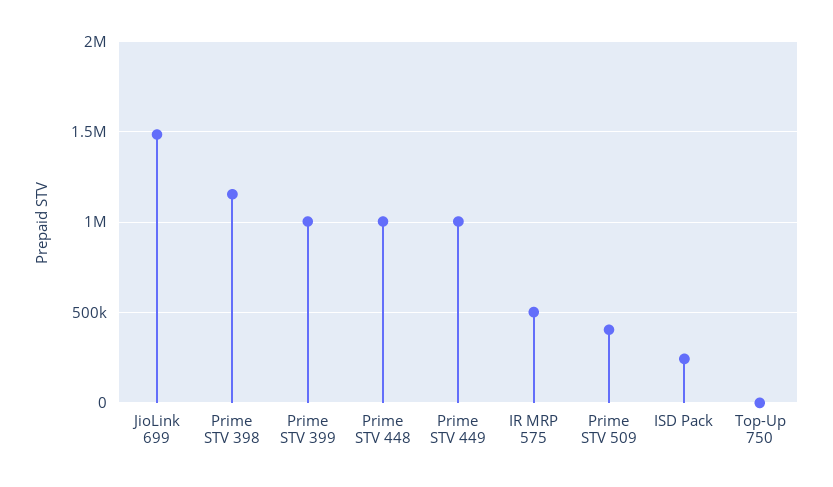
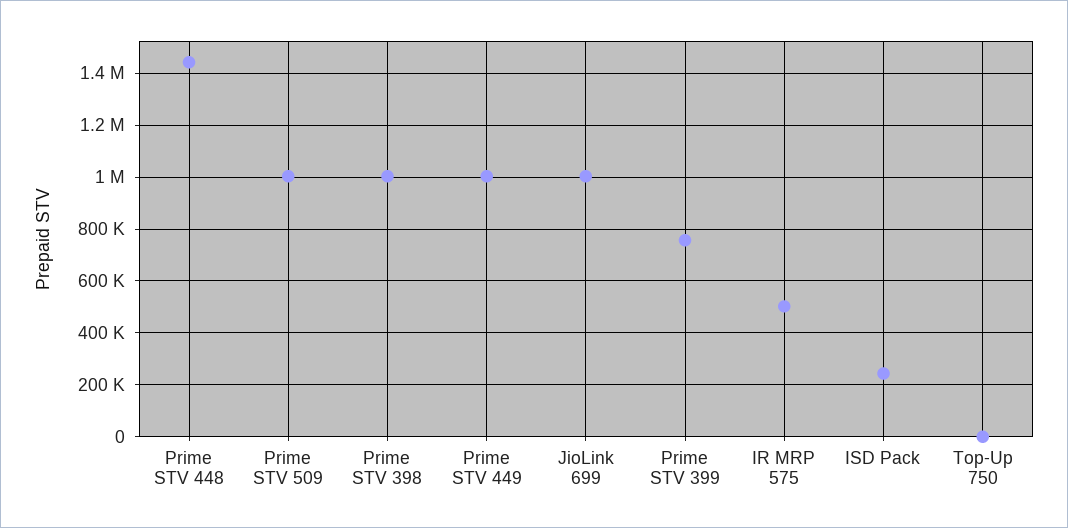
  {
-   "JioLink 699": 1500000,
+   "JioLink 699": 1000000,
-   "Prime STV 398": 1150000,
+   "Prime STV 398": 1000000,
-   "Prime STV 399": 1000000,
+   "Prime STV 399": 750000,
-   "Prime STV 448": 1000000,
+   "Prime STV 448": 1450000,
    "Prime STV 449": 1000000,
    "IR MRP 575": 500000,
-   "Prime STV 509": 400000,
+   "Prime STV 509": 1000000,
    "ISD Pack": 250000,
    "Top-Up 750": 0
  }

